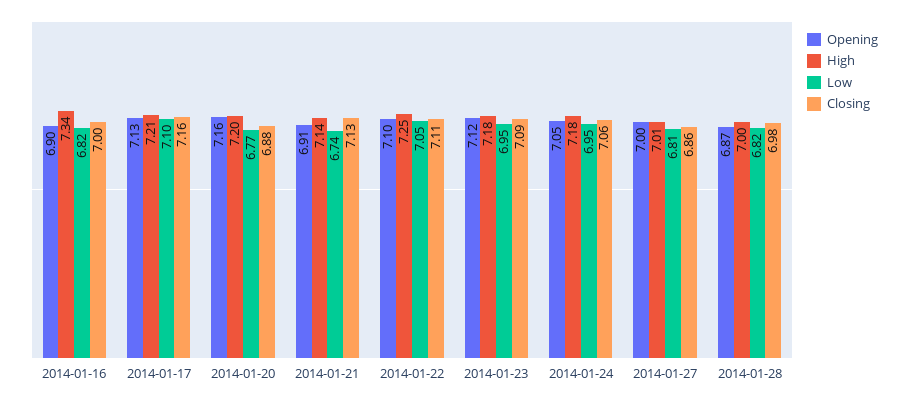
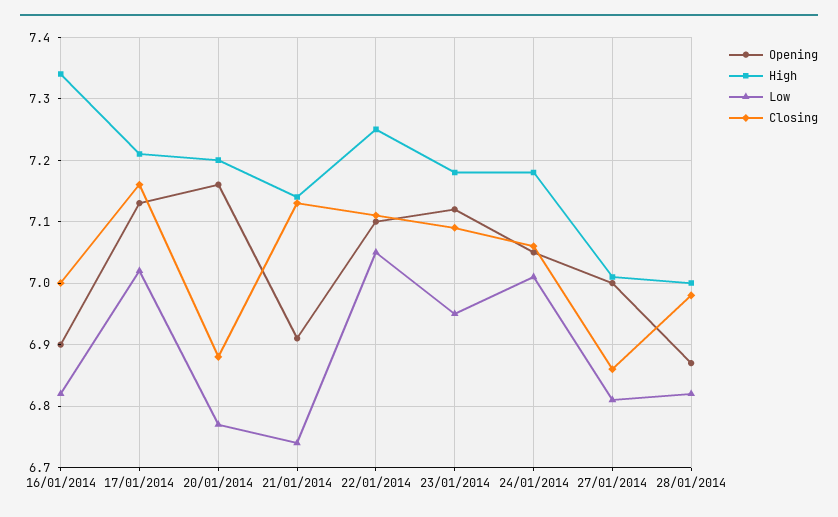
  {
    "Opening": {
      "2014-01-16": 6.9,
      "2014-01-17": 7.13,
      "2014-01-20": 7.16,
      "2014-01-21": 6.91,
      "2014-01-22": 7.1,
      "2014-01-23": 7.12,
      "2014-01-24": 7.05,
      "2014-01-27": 7,
      "2014-01-28": 6.87
    },
    "High": {
      "2014-01-16": 7.34,
      "2014-01-17": 7.21,
      "2014-01-20": 7.2,
      "2014-01-21": 7.14,
      "2014-01-22": 7.25,
      "2014-01-23": 7.18,
      "2014-01-24": 7.18,
      "2014-01-27": 7.01,
      "2014-01-28": 7
    },
    "Low": {
      "2014-01-16": 6.82,
-     "2014-01-17": 7.1,
+     "2014-01-17": 7.02,
      "2014-01-20": 6.77,
      "2014-01-21": 6.74,
      "2014-01-22": 7.05,
      "2014-01-23": 6.95,
-     "2014-01-24": 6.95,
+     "2014-01-24": 7.01,
      "2014-01-27": 6.81,
      "2014-01-28": 6.82
    },
    "Closing": {
      "2014-01-16": 7,
      "2014-01-17": 7.16,
      "2014-01-20": 6.88,
      "2014-01-21": 7.13,
      "2014-01-22": 7.11,
      "2014-01-23": 7.09,
      "2014-01-24": 7.06,
      "2014-01-27": 6.86,
      "2014-01-28": 6.98
    }
  }

